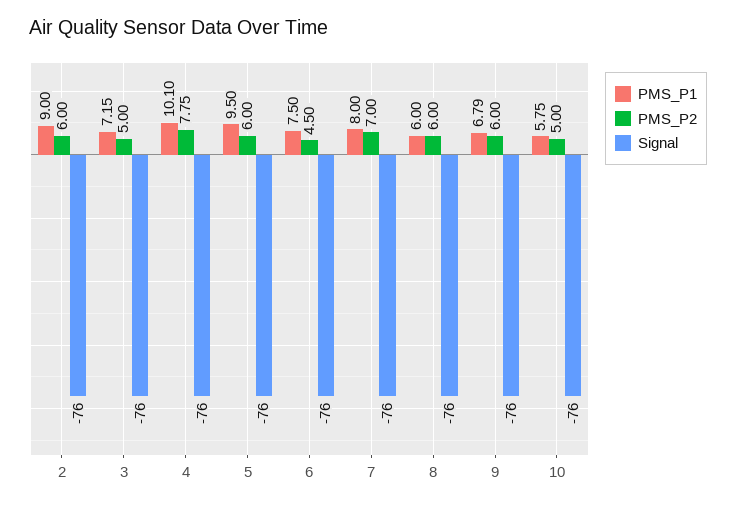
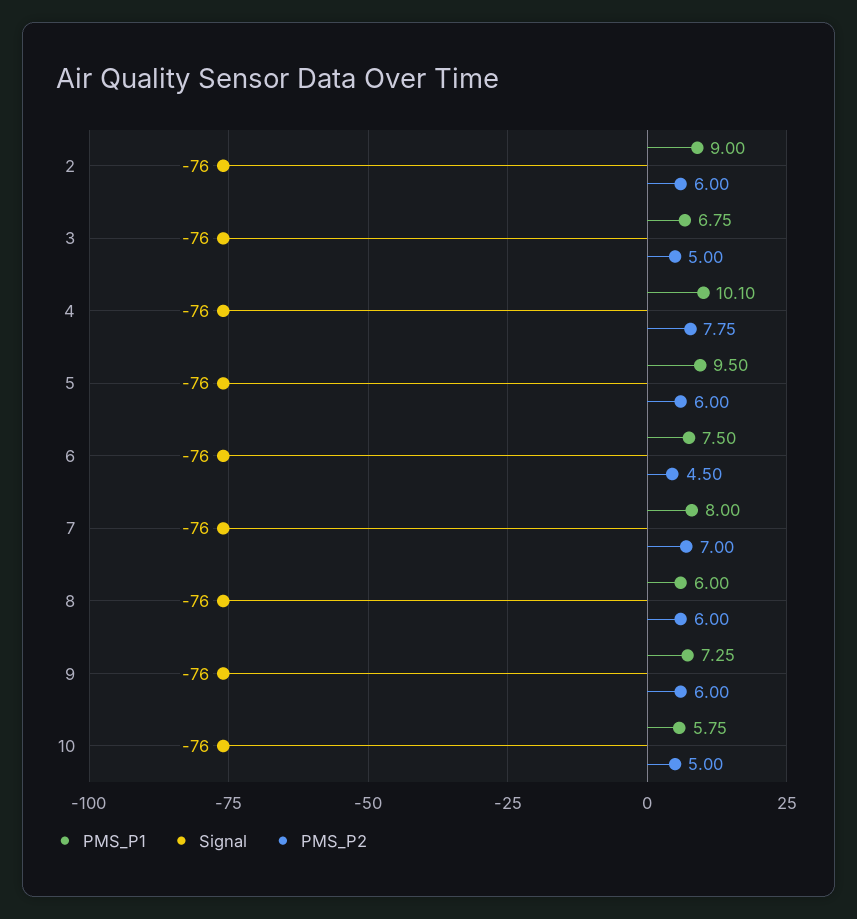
  {
    "PMS_P1": {
      "2": 9,
-     "3": 7.15,
+     "3": 6.75,
      "4": 10.1,
      "5": 9.5,
      "6": 7.5,
      "7": 8,
      "8": 6,
-     "9": 6.79,
+     "9": 7.25,
      "10": 5.75
    },
    "PMS_P2": {
      "2": 6,
      "3": 5,
      "4": 7.75,
      "5": 6,
      "6": 4.5,
      "7": 7,
      "8": 6,
      "9": 6,
      "10": 5
    },
    "Signal": {
      "2": -76,
      "3": -76,
      "4": -76,
      "5": -76,
      "6": -76,
      "7": -76,
      "8": -76,
      "9": -76,
      "10": -76
    }
  }

